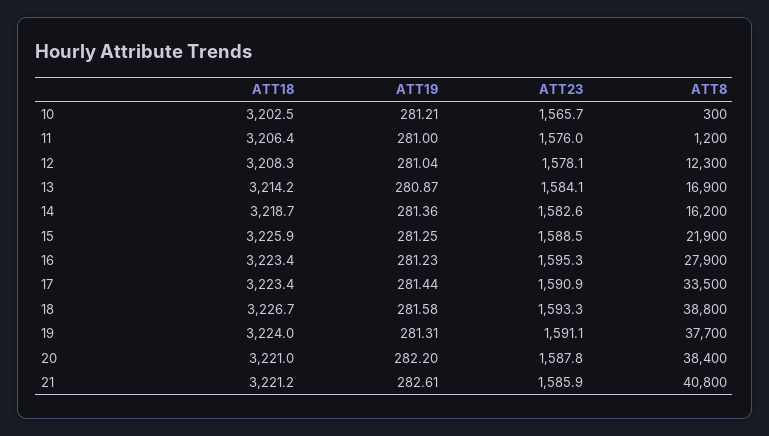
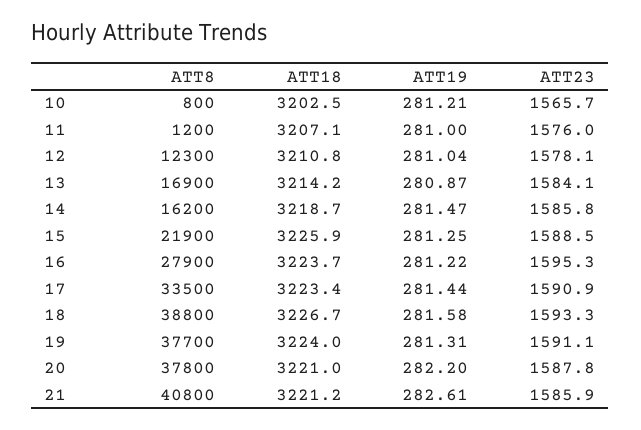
  {
    "ATT18": {
      "10": 3202.5,
-     "11": 3206.4,
+     "11": 3207.1,
-     "12": 3208.3,
+     "12": 3210.8,
      "13": 3214.2,
      "14": 3218.7,
      "15": 3225.9,
-     "16": 3223.4,
+     "16": 3223.7,
      "17": 3223.4,
      "18": 3226.7,
      "19": 3224,
      "20": 3221,
      "21": 3221.2
    },
    "ATT19": {
      "10": 281.21,
      "11": 281,
      "12": 281.04,
      "13": 280.87,
-     "14": 281.36,
+     "14": 281.47,
      "15": 281.25,
-     "16": 281.23,
+     "16": 281.22,
      "17": 281.44,
      "18": 281.58,
      "19": 281.31,
      "20": 282.2,
      "21": 282.61
    },
    "ATT23": {
      "10": 1565.7,
      "11": 1576,
      "12": 1578.1,
      "13": 1584.1,
-     "14": 1582.6,
+     "14": 1585.8,
      "15": 1588.5,
      "16": 1595.3,
      "17": 1590.9,
      "18": 1593.3,
      "19": 1591.1,
      "20": 1587.8,
      "21": 1585.9
    },
    "ATT8": {
-     "10": 300,
+     "10": 800,
      "11": 1200,
      "12": 12300,
      "13": 16900,
      "14": 16200,
      "15": 21900,
      "16": 27900,
      "17": 33500,
      "18": 38800,
      "19": 37700,
-     "20": 38400,
+     "20": 37800,
      "21": 40800
    }
  }

